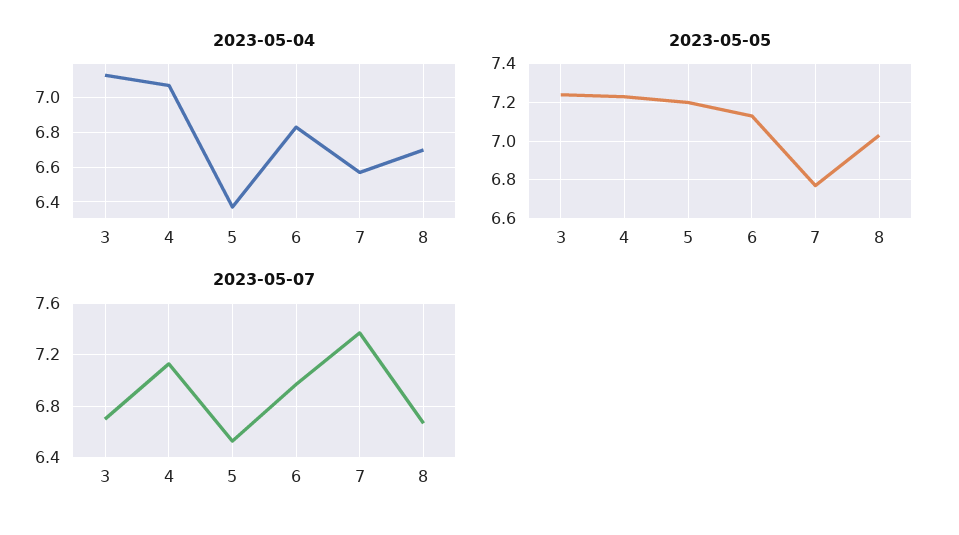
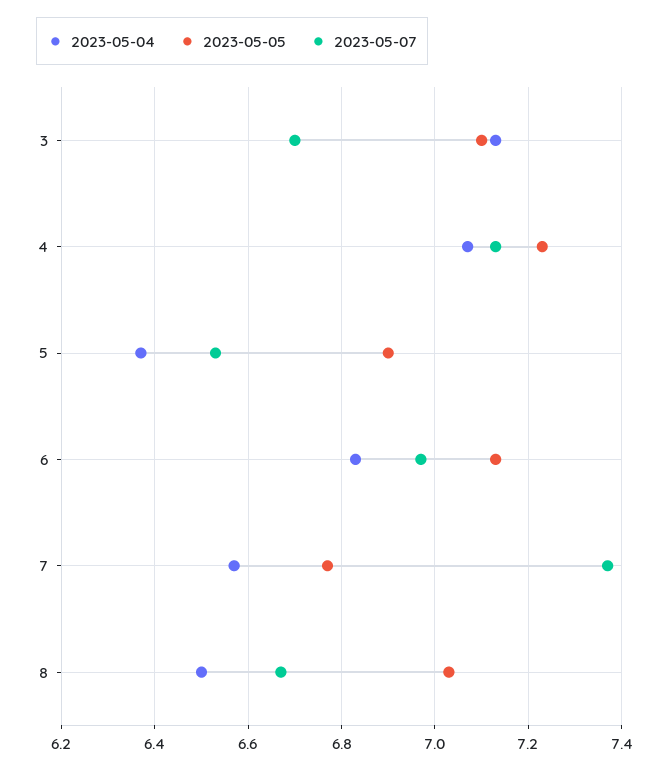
  {
    "2023-05-04": {
      "3": 7.15,
      "4": 7.05,
      "5": 6.35,
      "6": 6.85,
      "7": 6.55,
-     "8": 6.7
+     "8": 6.5
    },
    "2023-05-05": {
-     "3": 7.25,
+     "3": 7.1,
      "4": 7.25,
-     "5": 7.2,
+     "5": 6.9,
      "6": 7.15,
      "7": 6.75,
      "8": 7.05
    },
    "2023-05-07": {
      "3": 6.7,
      "4": 7.15,
      "5": 6.55,
      "6": 6.95,
      "7": 7.35,
      "8": 6.65
    }
  }

